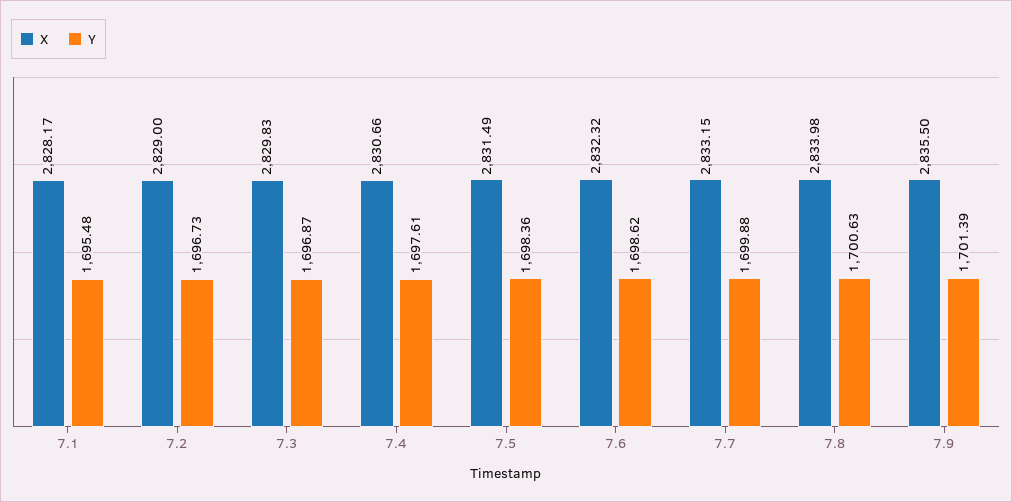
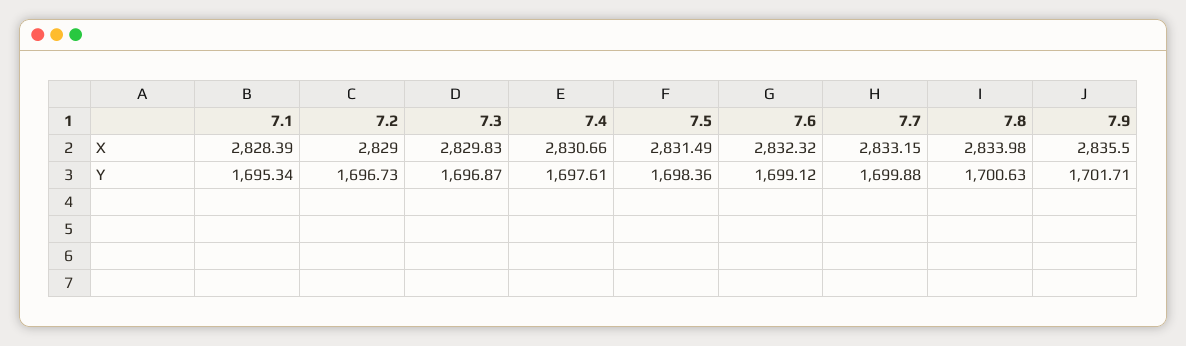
  {
    "X": {
-     "7.1": 2828.17,
+     "7.1": 2828.39,
      "7.2": 2829,
      "7.3": 2829.83,
      "7.4": 2830.66,
      "7.5": 2831.49,
      "7.6": 2832.32,
      "7.7": 2833.15,
      "7.8": 2833.98,
      "7.9": 2835.5
    },
    "Y": {
-     "7.1": 1695.48,
+     "7.1": 1695.34,
      "7.2": 1696.73,
      "7.3": 1696.87,
      "7.4": 1697.61,
      "7.5": 1698.36,
-     "7.6": 1698.62,
+     "7.6": 1699.12,
      "7.7": 1699.88,
      "7.8": 1700.63,
-     "7.9": 1701.39
+     "7.9": 1701.71
    }
  }

